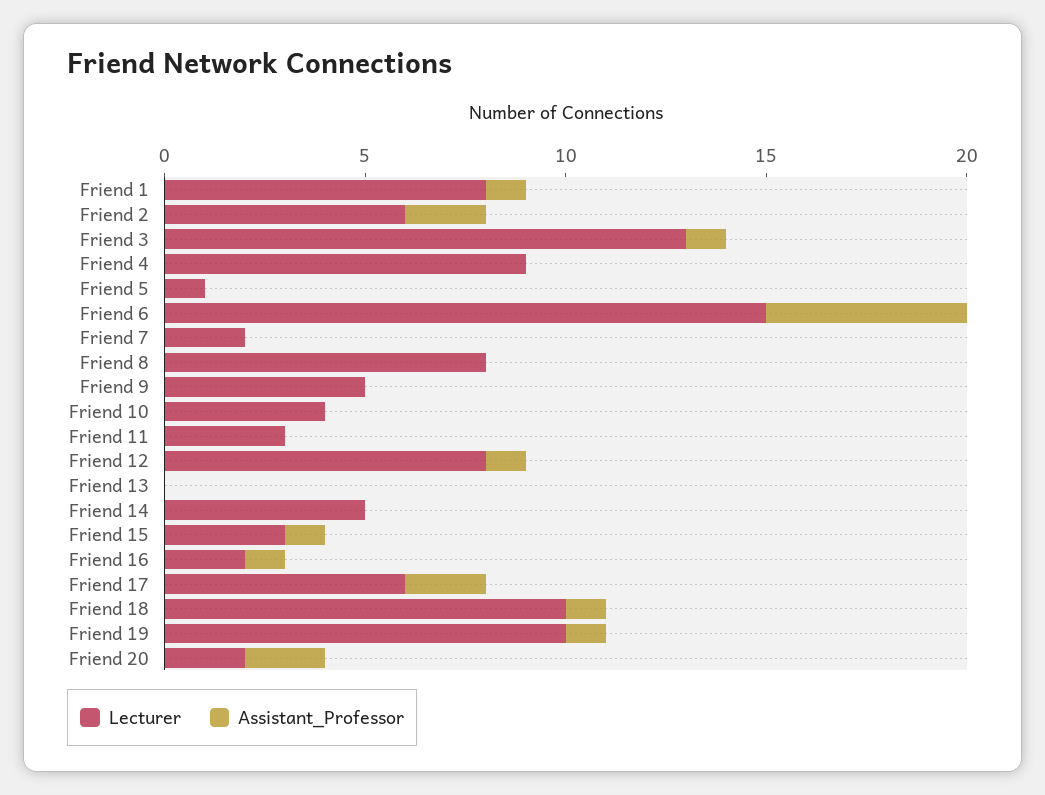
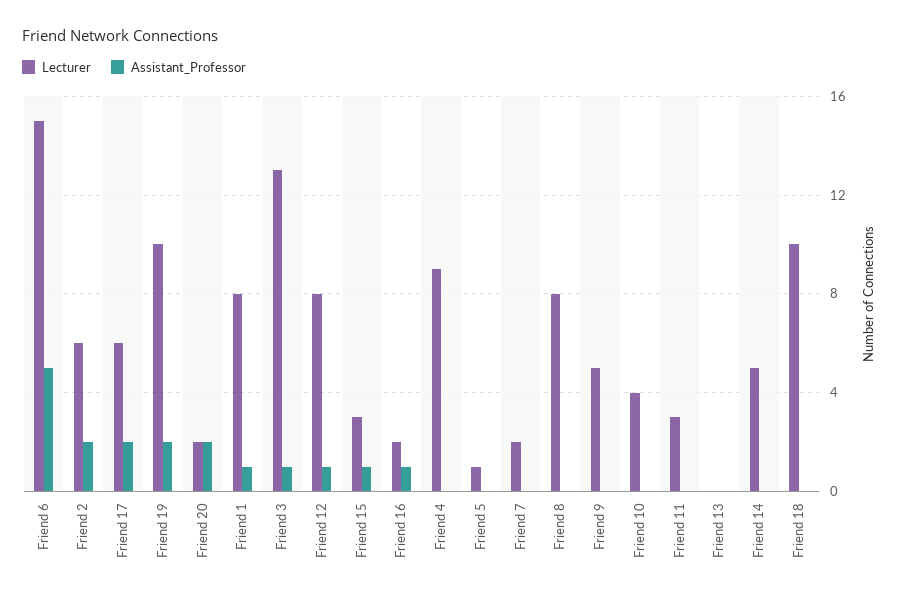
  {
    "Lecturer": {
      "Friend 1": 8,
      "Friend 2": 6,
      "Friend 3": 13,
      "Friend 4": 9,
      "Friend 5": 1,
      "Friend 6": 15,
      "Friend 7": 2,
      "Friend 8": 8,
      "Friend 9": 5,
      "Friend 10": 4,
      "Friend 11": 3,
      "Friend 12": 8,
      "Friend 13": 0,
      "Friend 14": 5,
      "Friend 15": 3,
      "Friend 16": 2,
      "Friend 17": 6,
      "Friend 18": 10,
      "Friend 19": 10,
      "Friend 20": 2
    },
    "Assistant_Professor": {
      "Friend 1": 1,
      "Friend 2": 2,
      "Friend 3": 1,
      "Friend 4": 0,
      "Friend 5": 0,
      "Friend 6": 5,
      "Friend 7": 0,
      "Friend 8": 0,
      "Friend 9": 0,
      "Friend 10": 0,
      "Friend 11": 0,
      "Friend 12": 1,
      "Friend 13": 0,
      "Friend 14": 0,
      "Friend 15": 1,
      "Friend 16": 1,
      "Friend 17": 2,
-     "Friend 18": 1,
+     "Friend 18": 0,
-     "Friend 19": 1,
+     "Friend 19": 2,
      "Friend 20": 2
    }
  }

